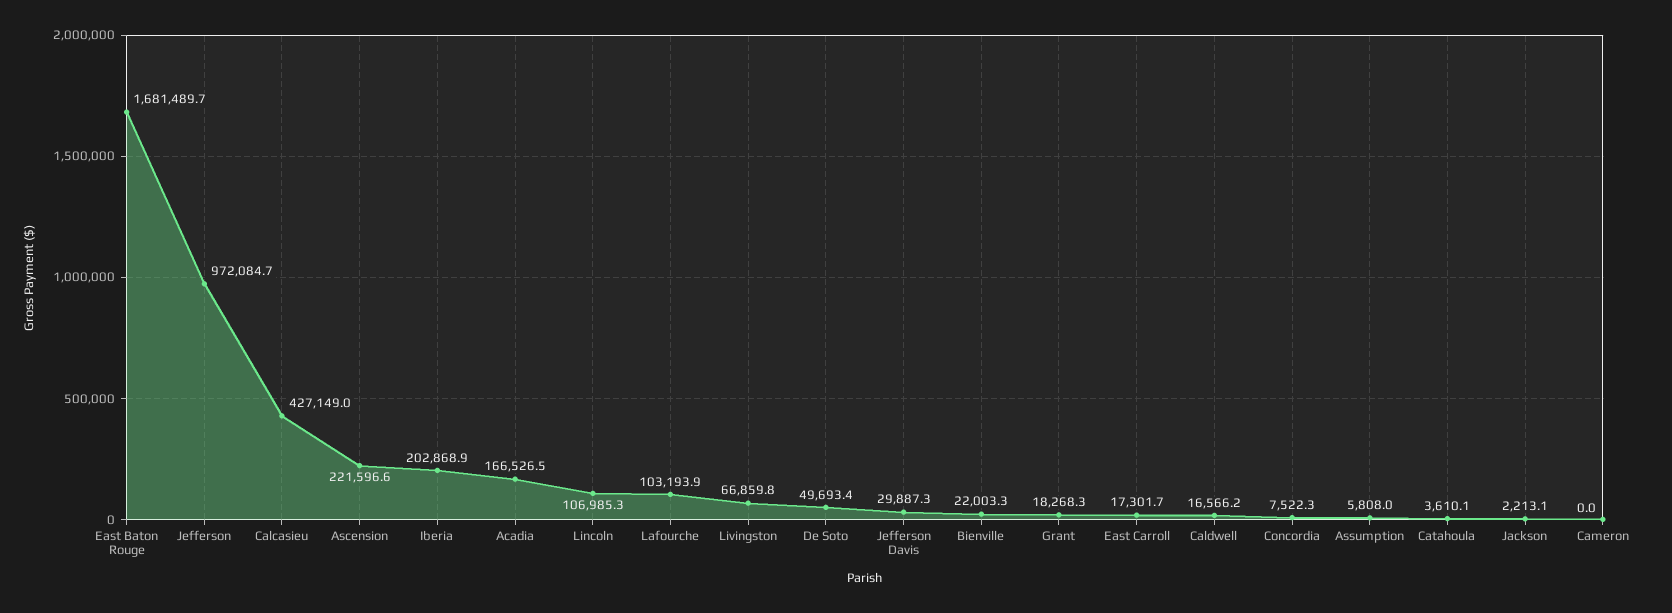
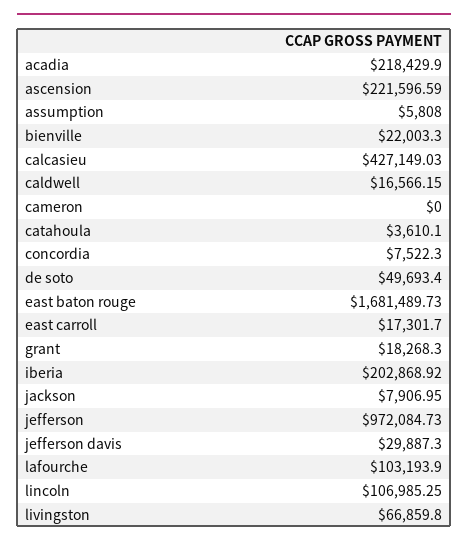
  {
    "East Baton Rouge": 1681489.73,
    "Jefferson": 972084.73,
    "Calcasieu": 427149.03,
    "Ascension": 221596.59,
    "Iberia": 202868.92,
-   "Acadia": 166526.5,
+   "Acadia": 218429.9,
    "Lincoln": 106985.25,
    "Lafourche": 103193.9,
    "Livingston": 66859.8,
    "De Soto": 49693.4,
    "Jefferson Davis": 29887.3,
    "Bienville": 22003.3,
    "Grant": 18268.3,
    "East Carroll": 17301.7,
    "Caldwell": 16566.15,
    "Concordia": 7522.3,
    "Assumption": 5808,
    "Catahoula": 3610.1,
-   "Jackson": 2213.1,
+   "Jackson": 7906.95,
    "Cameron": 0
  }

